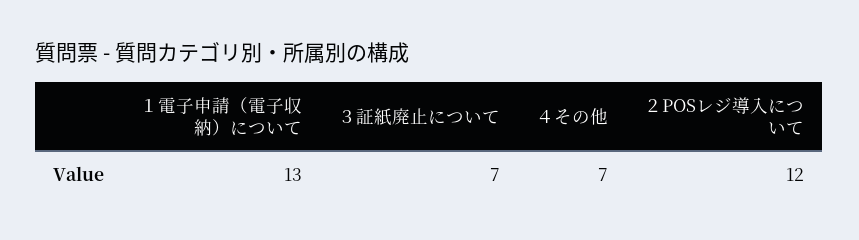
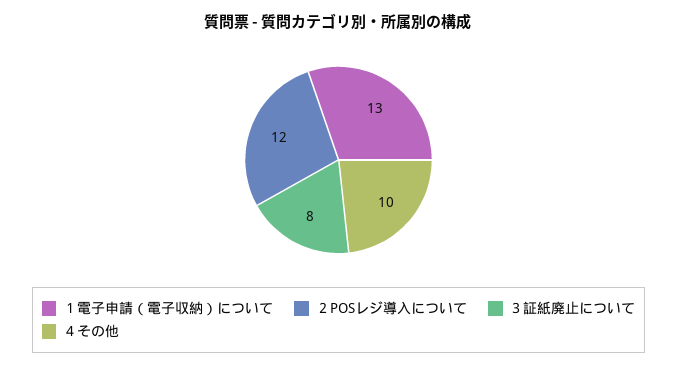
  {
    "１電子申請（電子収納）について": 13,
-   "３証紙廃止について": 7,
+   "３証紙廃止について": 8,
-   "４その他": 7,
+   "４その他": 10,
    "２POSレジ導入について": 12
  }

